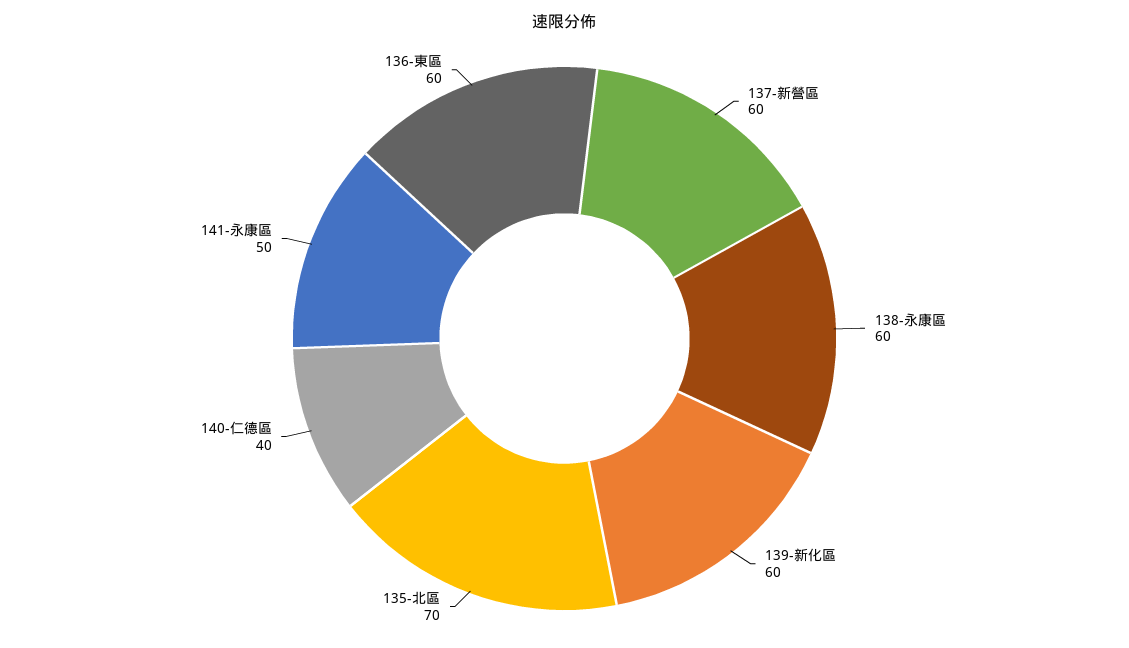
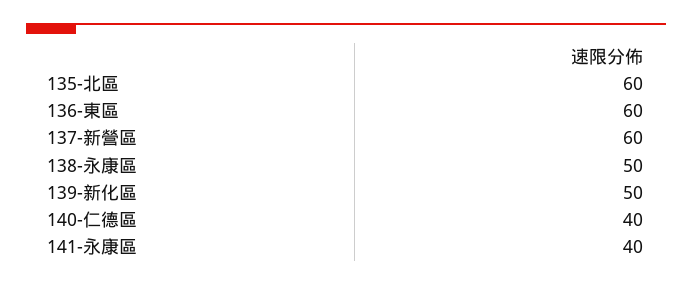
  {
    "137-新營區": 60,
-   "138-永康區": 60,
+   "138-永康區": 50,
-   "139-新化區": 60,
+   "139-新化區": 50,
-   "135-北區": 70,
+   "135-北區": 60,
    "140-仁德區": 40,
-   "141-永康區": 50,
+   "141-永康區": 40,
    "136-東區": 60
  }

